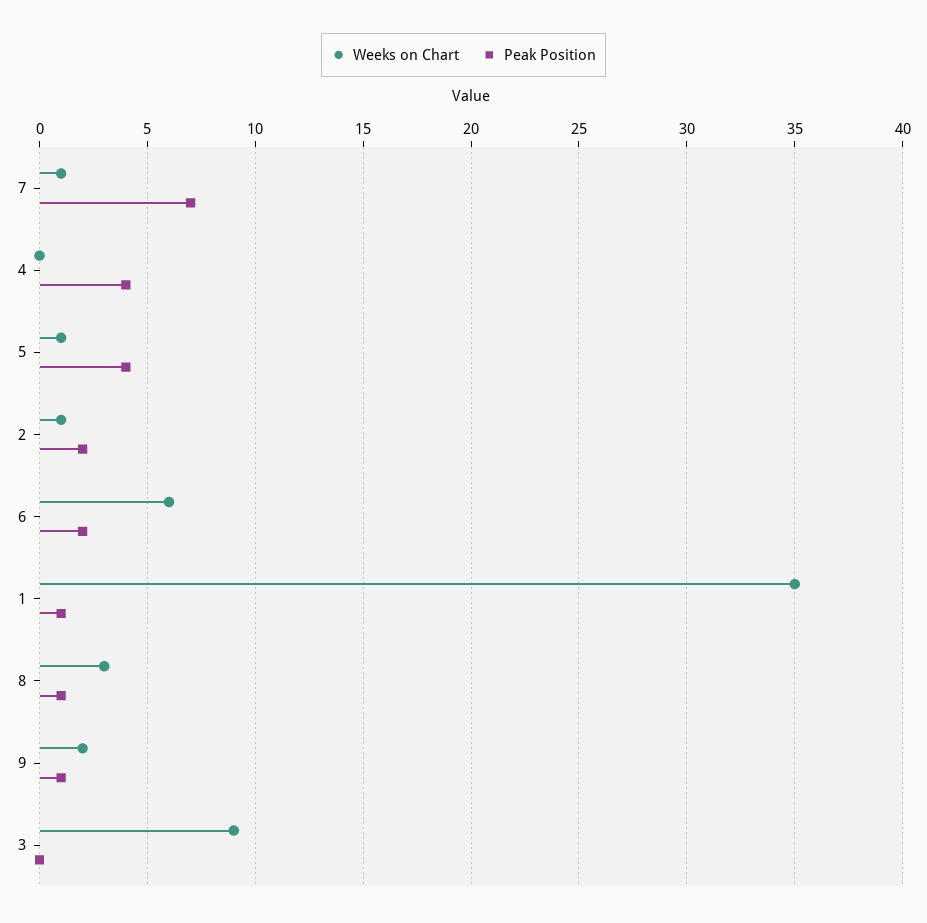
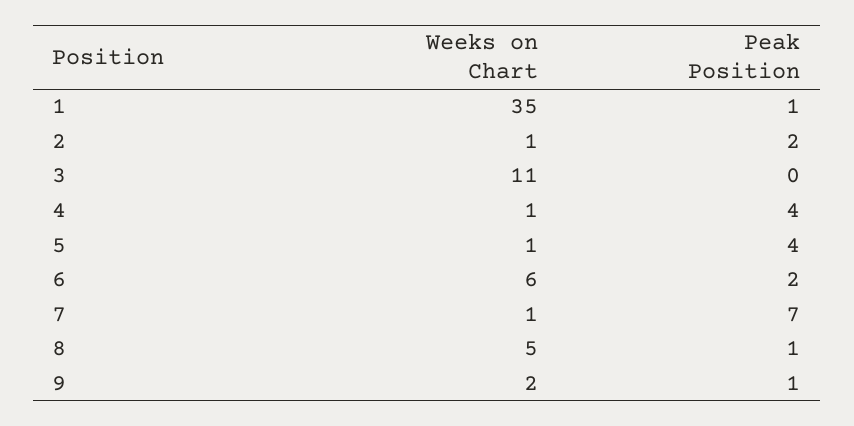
  {
    "Weeks on Chart": {
      "7": 1,
-     "4": 0,
+     "4": 1,
      "5": 1,
      "2": 1,
      "6": 6,
      "1": 35,
-     "8": 3,
+     "8": 5,
      "9": 2,
-     "3": 9
+     "3": 11
    },
    "Peak Position": {
      "7": 7,
      "4": 4,
      "5": 4,
      "2": 2,
      "6": 2,
      "1": 1,
      "8": 1,
      "9": 1,
      "3": 0
    }
  }

